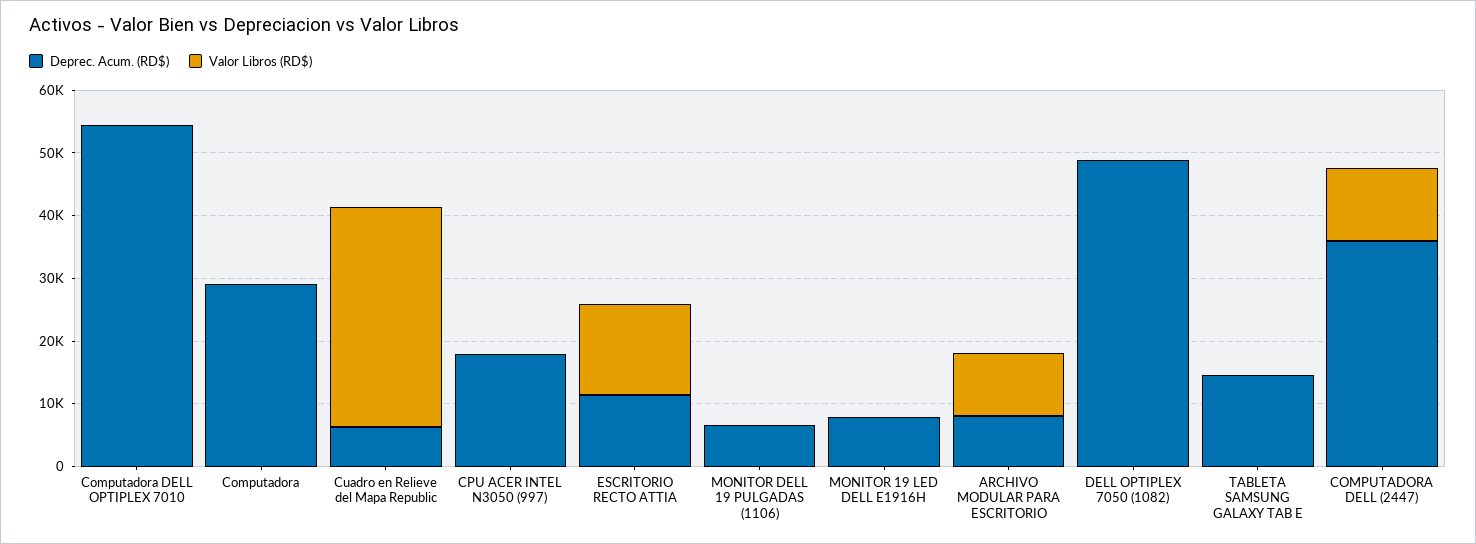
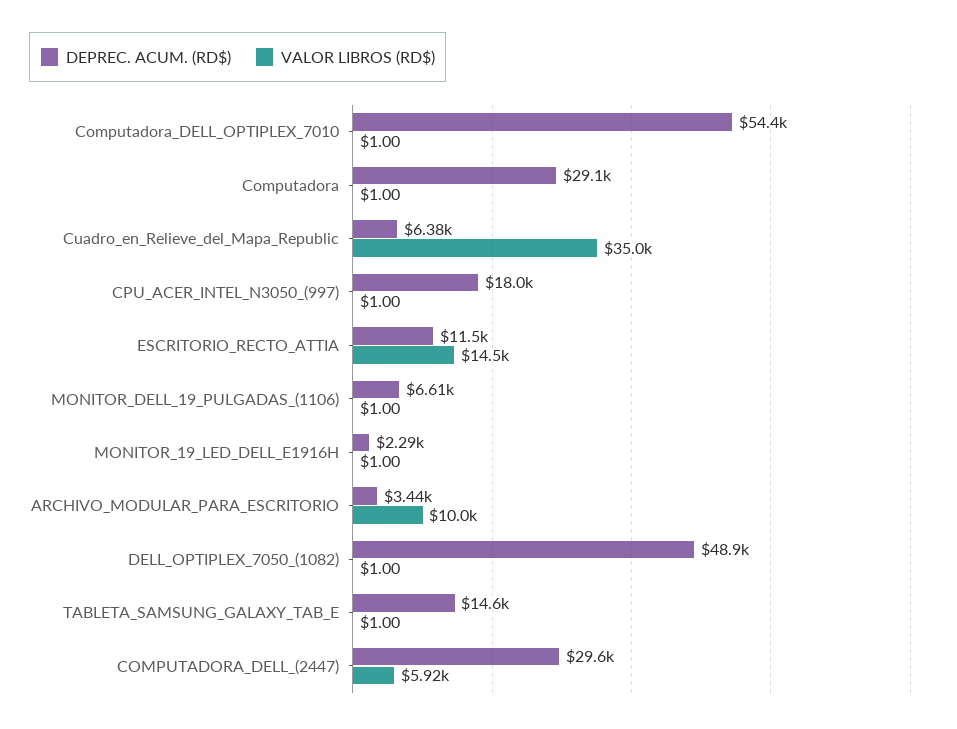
  {
    "Deprec. Acum. (RD$)": {
      "Computadora DELL OPTIPLEX 7010": 54400,
      "Computadora": 29100,
      "Cuadro en Relieve del Mapa Republic": 6380,
      "CPU ACER INTEL N3050 (997)": 18000,
      "ESCRITORIO RECTO ATTIA": 11500,
      "MONITOR DELL 19 PULGADAS (1106)": 6610,
-     "MONITOR 19 LED DELL E1916H": 8000,
+     "MONITOR 19 LED DELL E1916H": 2290,
-     "ARCHIVO MODULAR PARA ESCRITORIO": 8000,
+     "ARCHIVO MODULAR PARA ESCRITORIO": 3440,
      "DELL OPTIPLEX 7050 (1082)": 48900,
      "TABLETA SAMSUNG GALAXY TAB E": 14600,
-     "COMPUTADORA DELL (2447)": 36000
+     "COMPUTADORA DELL (2447)": 29600
    },
    "Valor Libros (RD$)": {
      "Computadora DELL OPTIPLEX 7010": 1,
      "Computadora": 1,
      "Cuadro en Relieve del Mapa Republic": 35000,
      "CPU ACER INTEL N3050 (997)": 1,
      "ESCRITORIO RECTO ATTIA": 14500,
      "MONITOR DELL 19 PULGADAS (1106)": 1,
      "MONITOR 19 LED DELL E1916H": 1,
      "ARCHIVO MODULAR PARA ESCRITORIO": 10000,
      "DELL OPTIPLEX 7050 (1082)": 1,
      "TABLETA SAMSUNG GALAXY TAB E": 1,
-     "COMPUTADORA DELL (2447)": 12000
+     "COMPUTADORA DELL (2447)": 5920
    }
  }

